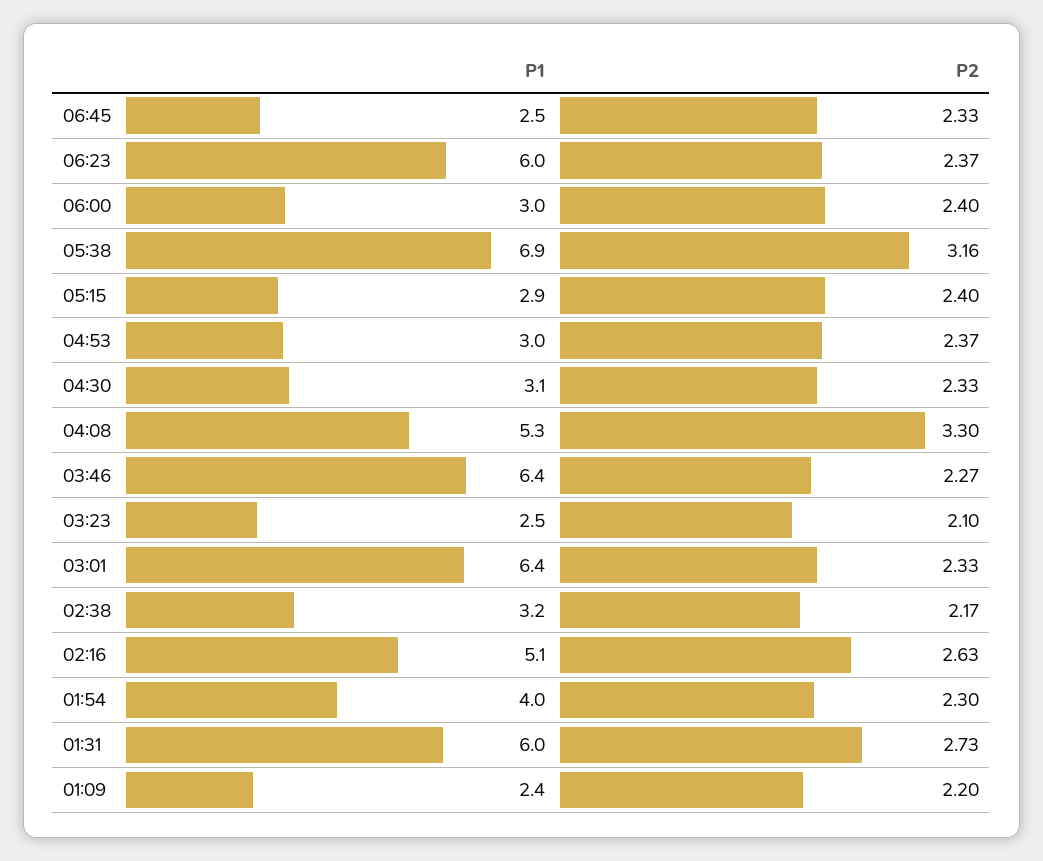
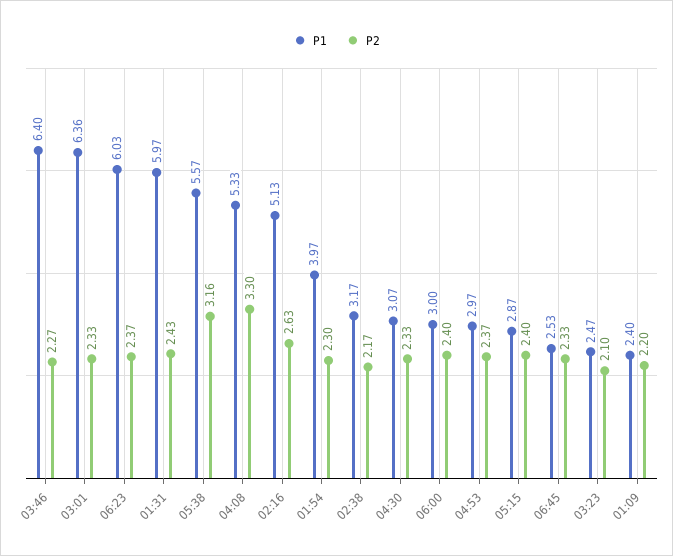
  {
    "P1": {
      "06:45": 2.53,
      "06:23": 6.03,
      "06:00": 3,
-     "05:38": 6.9,
+     "05:38": 5.57,
      "05:15": 2.87,
      "04:53": 2.97,
      "04:30": 3.07,
      "04:08": 5.33,
      "03:46": 6.4,
      "03:23": 2.47,
      "03:01": 6.36,
      "02:38": 3.17,
      "02:16": 5.13,
      "01:54": 3.97,
      "01:31": 5.97,
      "01:09": 2.4
    },
    "P2": {
      "06:45": 2.33,
      "06:23": 2.37,
      "06:00": 2.4,
      "05:38": 3.16,
      "05:15": 2.4,
      "04:53": 2.37,
      "04:30": 2.33,
      "04:08": 3.3,
      "03:46": 2.27,
      "03:23": 2.1,
      "03:01": 2.33,
      "02:38": 2.17,
      "02:16": 2.63,
      "01:54": 2.3,
-     "01:31": 2.73,
+     "01:31": 2.43,
      "01:09": 2.2
    }
  }

